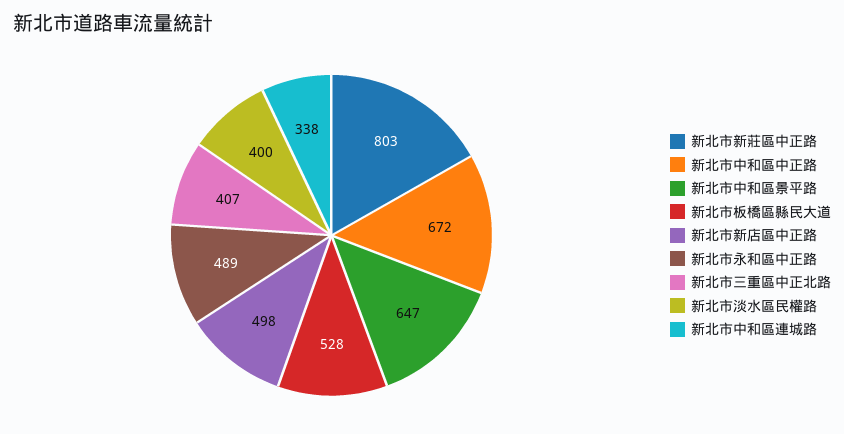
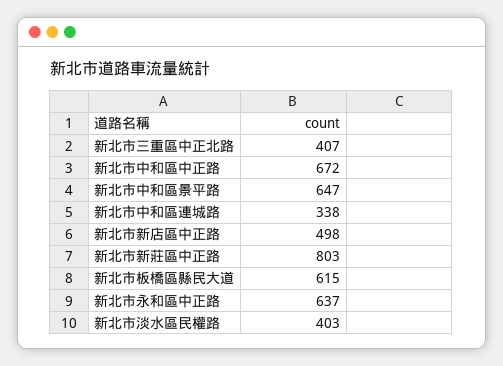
  {
    "新北市新莊區中正路": 803,
    "新北市中和區中正路": 672,
    "新北市中和區景平路": 647,
-   "新北市板橋區縣民大道": 528,
+   "新北市板橋區縣民大道": 615,
    "新北市新店區中正路": 498,
-   "新北市永和區中正路": 489,
+   "新北市永和區中正路": 637,
    "新北市三重區中正北路": 407,
-   "新北市淡水區民權路": 400,
+   "新北市淡水區民權路": 403,
    "新北市中和區連城路": 338
  }

